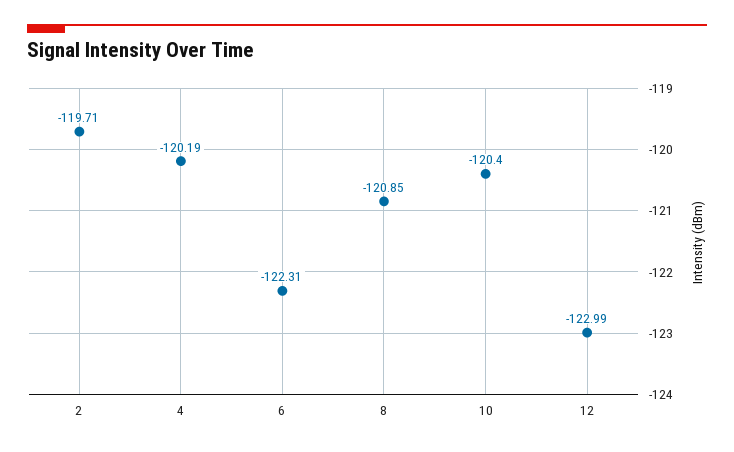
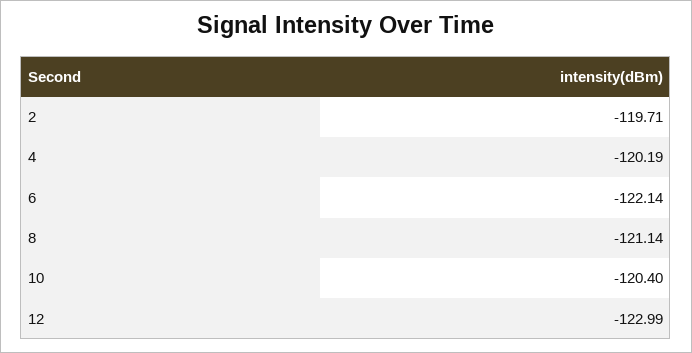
  {
    "2": -119.71,
    "4": -120.19,
-   "6": -122.31,
+   "6": -122.14,
-   "8": -120.85,
+   "8": -121.14,
    "10": -120.4,
    "12": -122.99
  }

